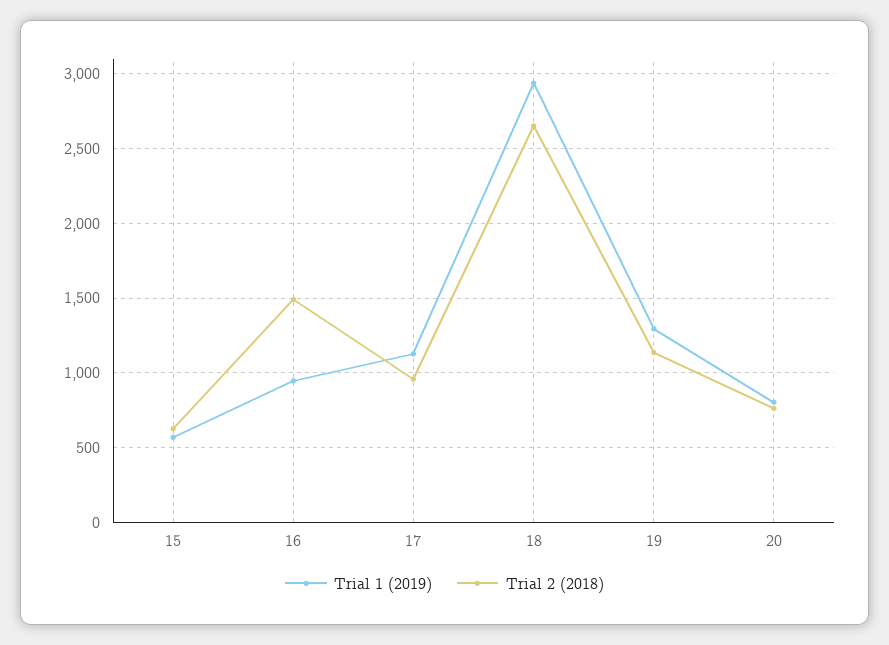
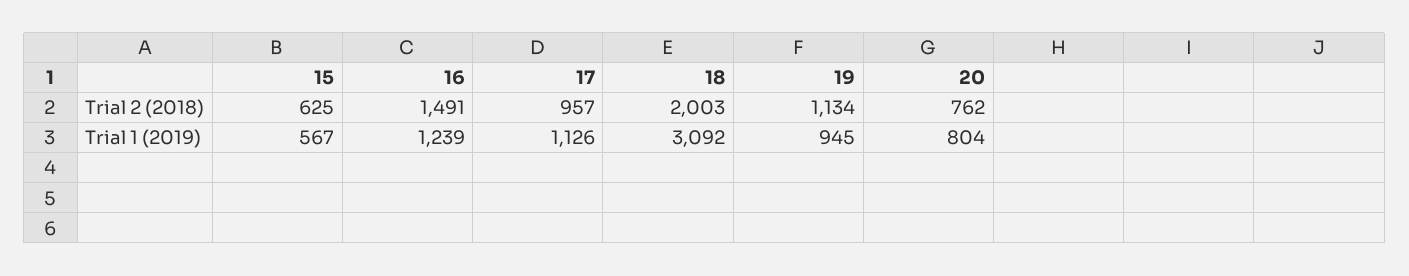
  {
    "Trial 1 (2019)": {
      "15": 567,
-     "16": 950,
+     "16": 1239,
      "17": 1126,
-     "18": 2950,
+     "18": 3092,
-     "19": 1300,
+     "19": 945,
      "20": 804
    },
    "Trial 2 (2018)": {
      "15": 625,
      "16": 1491,
      "17": 957,
-     "18": 2650,
+     "18": 2003,
      "19": 1134,
      "20": 762
    }
  }

